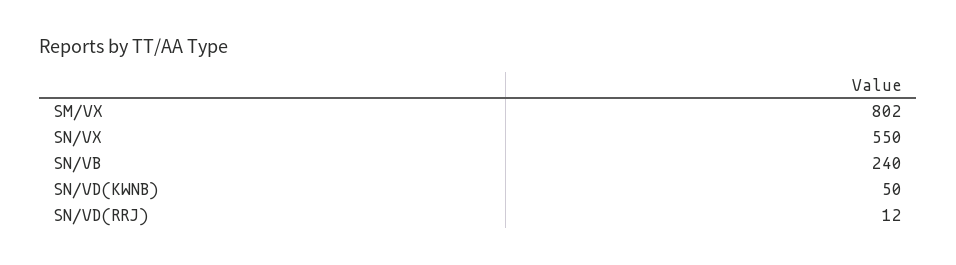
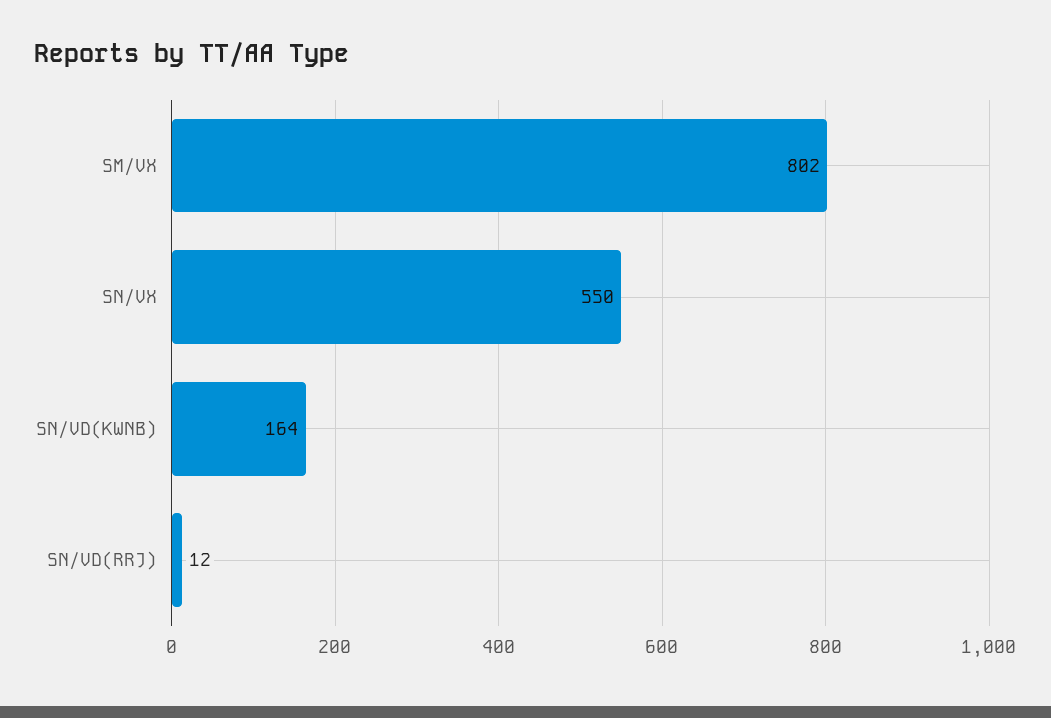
  {
    "SM/VX": 802,
    "SN/VX": 550,
-   "SN/VB": 240,
-   "SN/VD(KWNB)": 50,
+   "SN/VD(KWNB)": 164,
    "SN/VD(RRJ)": 12
  }

